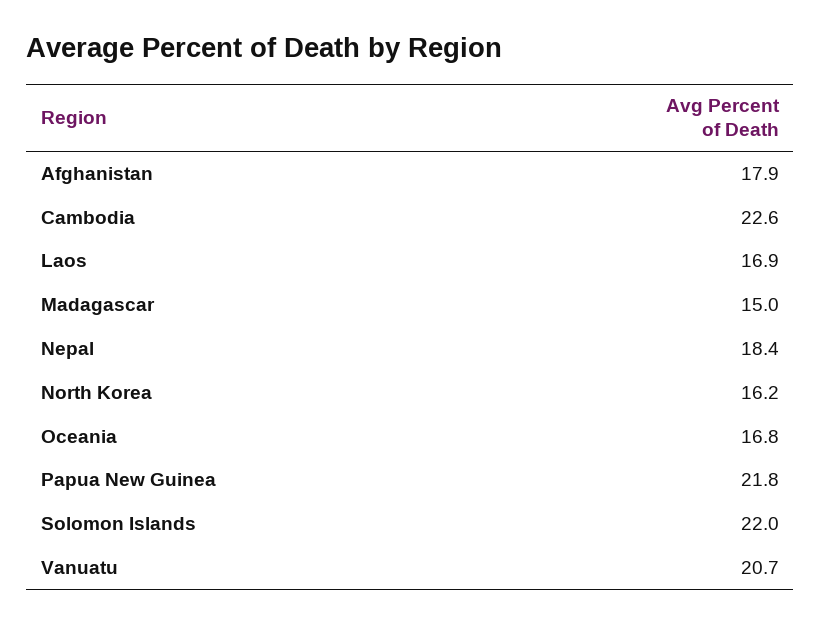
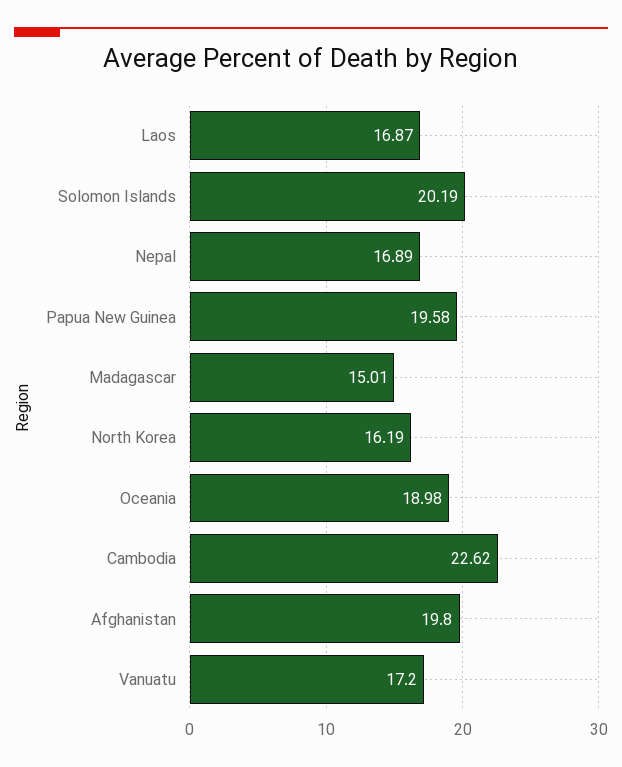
  {
-   "Afghanistan": 17.9,
+   "Afghanistan": 19.8,
    "Cambodia": 22.62,
    "Laos": 16.87,
    "Madagascar": 15.01,
-   "Nepal": 18.4,
+   "Nepal": 16.89,
    "North Korea": 16.19,
-   "Oceania": 16.8,
+   "Oceania": 18.98,
-   "Papua New Guinea": 21.8,
+   "Papua New Guinea": 19.58,
-   "Solomon Islands": 22,
+   "Solomon Islands": 20.19,
-   "Vanuatu": 20.7
+   "Vanuatu": 17.2
  }

